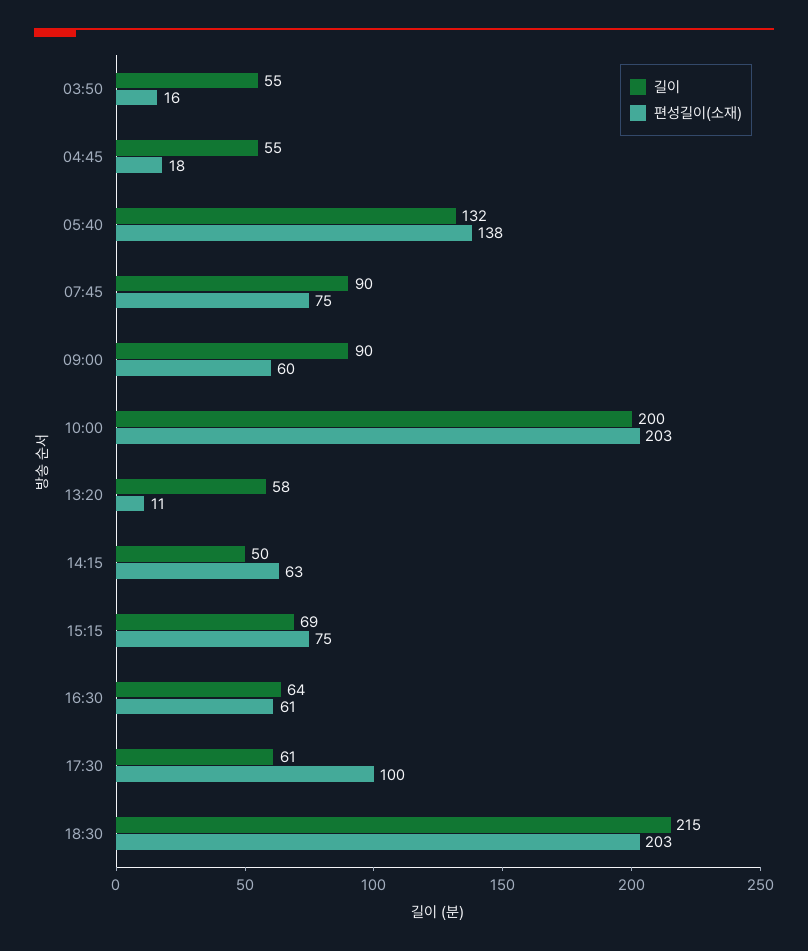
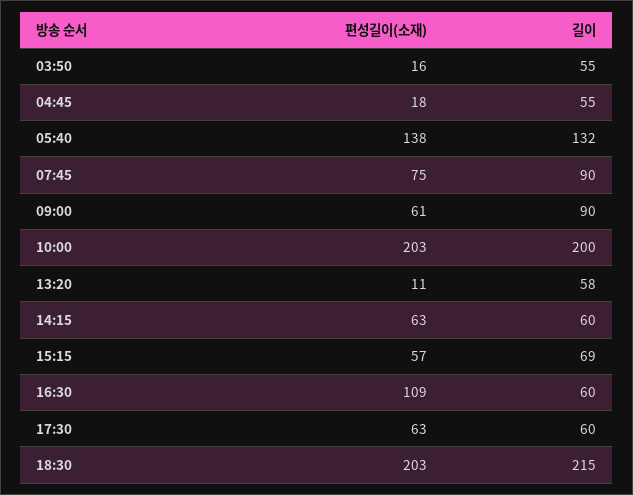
  {
    "길이": {
      "03:50": 55,
      "04:45": 55,
      "05:40": 132,
      "07:45": 90,
      "09:00": 90,
      "10:00": 200,
      "13:20": 58,
-     "14:15": 50,
+     "14:15": 60,
      "15:15": 69,
-     "16:30": 64,
+     "16:30": 60,
-     "17:30": 61,
+     "17:30": 60,
      "18:30": 215
    },
    "편성길이(소재)": {
      "03:50": 16,
      "04:45": 18,
      "05:40": 138,
      "07:45": 75,
-     "09:00": 60,
+     "09:00": 61,
      "10:00": 203,
      "13:20": 11,
      "14:15": 63,
-     "15:15": 75,
+     "15:15": 57,
-     "16:30": 61,
+     "16:30": 109,
-     "17:30": 100,
+     "17:30": 63,
      "18:30": 203
    }
  }

